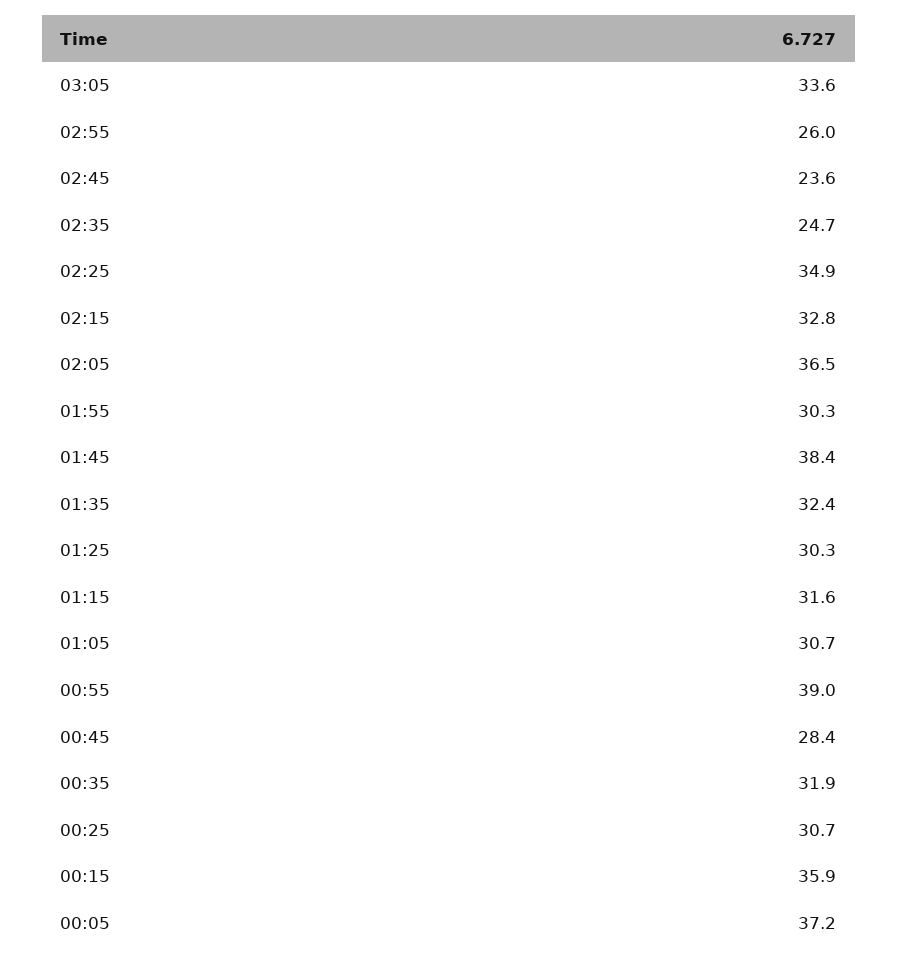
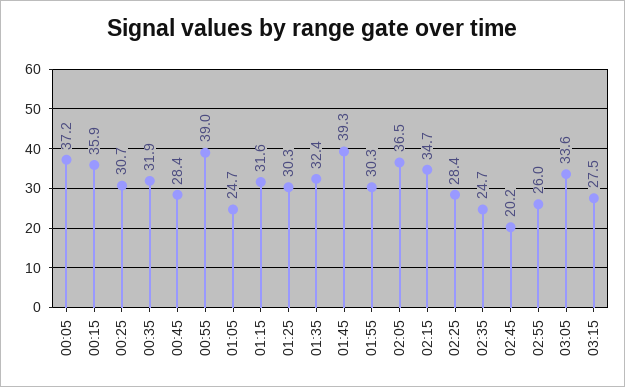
  {
    "03:05": 33.6,
    "02:55": 26,
-   "02:45": 23.6,
+   "02:45": 20.2,
    "02:35": 24.7,
-   "02:25": 34.9,
+   "02:25": 28.4,
-   "02:15": 32.8,
+   "02:15": 34.7,
    "02:05": 36.5,
    "01:55": 30.3,
-   "01:45": 38.4,
+   "01:45": 39.3,
    "01:35": 32.4,
    "01:25": 30.3,
    "01:15": 31.6,
-   "01:05": 30.7,
+   "01:05": 24.7,
    "00:55": 39,
    "00:45": 28.4,
    "00:35": 31.9,
    "00:25": 30.7,
    "00:15": 35.9,
-   "00:05": 37.2
+   "00:05": 37.2,
+   "03:15": 27.5
  }

